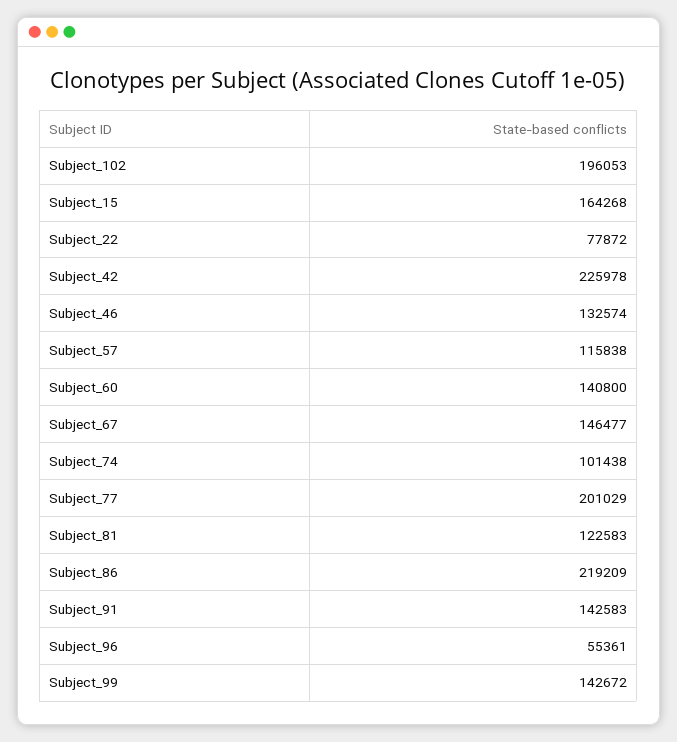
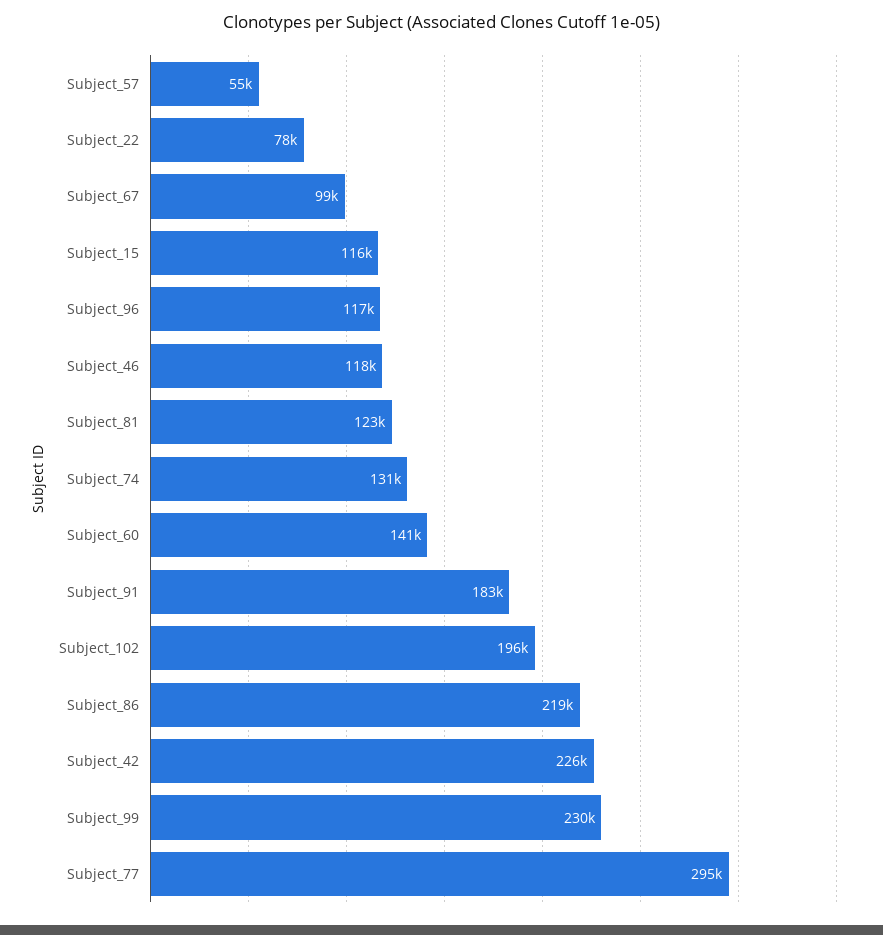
  {
    "Subject_102": 196053,
-   "Subject_15": 164268,
+   "Subject_15": 116000,
    "Subject_22": 77872,
    "Subject_42": 225978,
-   "Subject_46": 132574,
+   "Subject_46": 118000,
-   "Subject_57": 115838,
+   "Subject_57": 55000,
    "Subject_60": 140800,
-   "Subject_67": 146477,
+   "Subject_67": 99000,
-   "Subject_74": 101438,
+   "Subject_74": 131000,
-   "Subject_77": 201029,
+   "Subject_77": 295000,
    "Subject_81": 122583,
    "Subject_86": 219209,
-   "Subject_91": 142583,
+   "Subject_91": 183000,
-   "Subject_96": 55361,
+   "Subject_96": 117000,
-   "Subject_99": 142672
+   "Subject_99": 230000
  }

